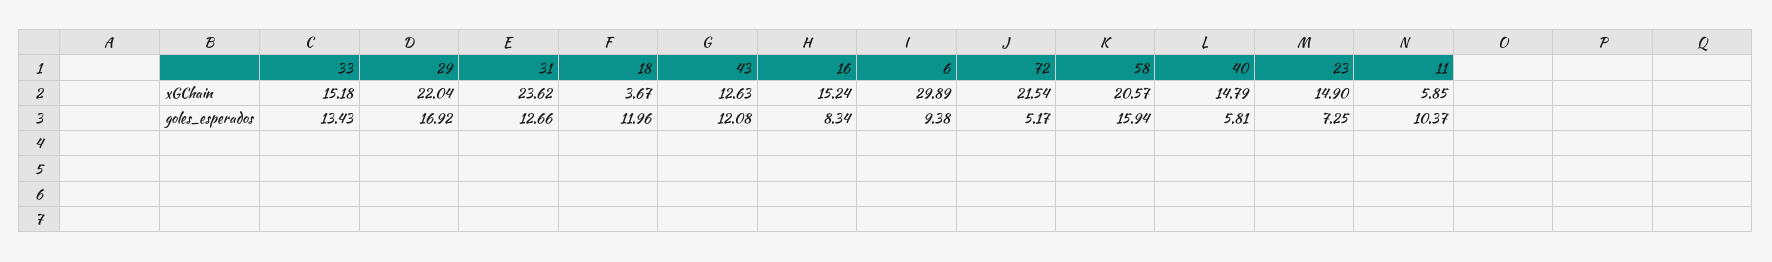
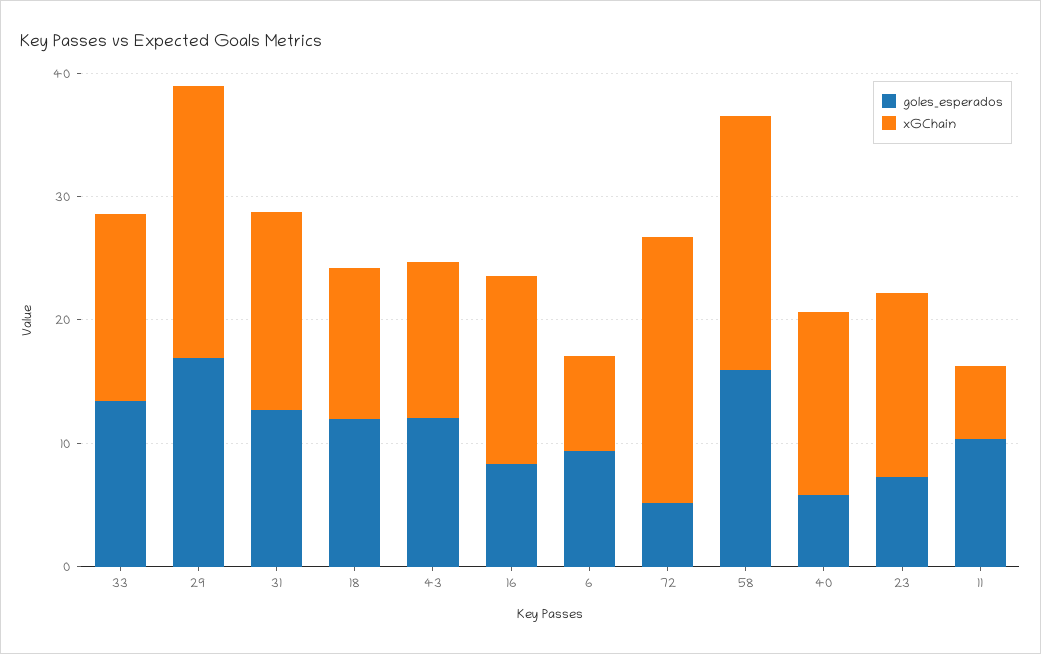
  {
    "xGChain": {
      "33": 15.18,
      "29": 22.04,
-     "31": 23.62,
+     "31": 16,
-     "18": 3.67,
+     "18": 12,
      "43": 12.63,
      "16": 15.24,
-     "6": 29.89,
+     "6": 8,
      "72": 21.54,
      "58": 20.57,
      "40": 14.79,
      "23": 14.9,
      "11": 5.85
    },
    "goles_esperados": {
      "33": 13.43,
      "29": 16.92,
      "31": 12.66,
      "18": 11.96,
      "43": 12.08,
      "16": 8.34,
      "6": 9.38,
      "72": 5.17,
      "58": 15.94,
      "40": 5.81,
      "23": 7.25,
      "11": 10.37
    }
  }

